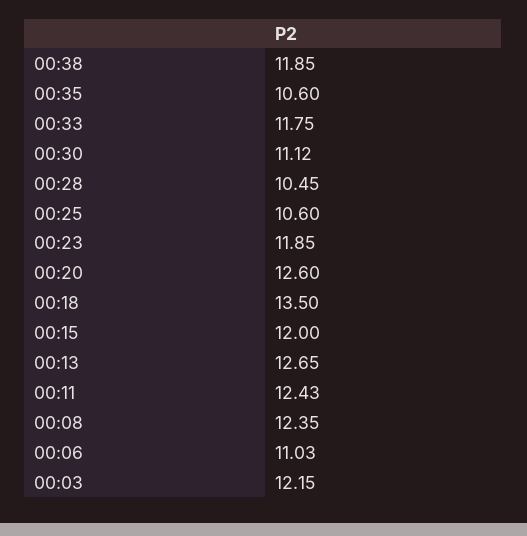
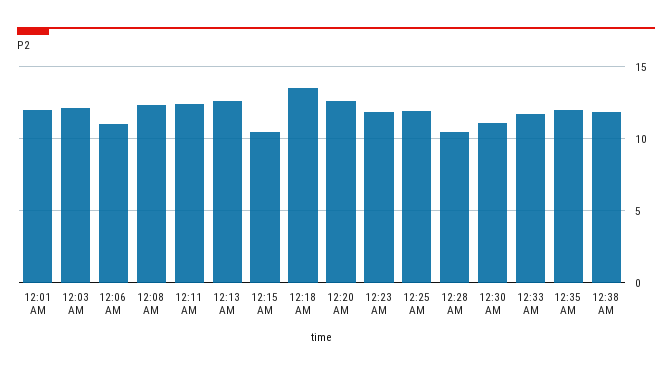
  {
    "00:38": 11.85,
-   "00:35": 10.6,
+   "00:35": 12,
    "00:33": 11.75,
    "00:30": 11.12,
    "00:28": 10.45,
-   "00:25": 10.6,
+   "00:25": 12,
    "00:23": 11.85,
    "00:20": 12.6,
    "00:18": 13.5,
-   "00:15": 12,
+   "00:15": 10.5,
    "00:13": 12.65,
    "00:11": 12.43,
    "00:08": 12.35,
    "00:06": 11.03,
-   "00:03": 12.15
+   "00:03": 12.15,
+   "12:01 AM": 12
  }

